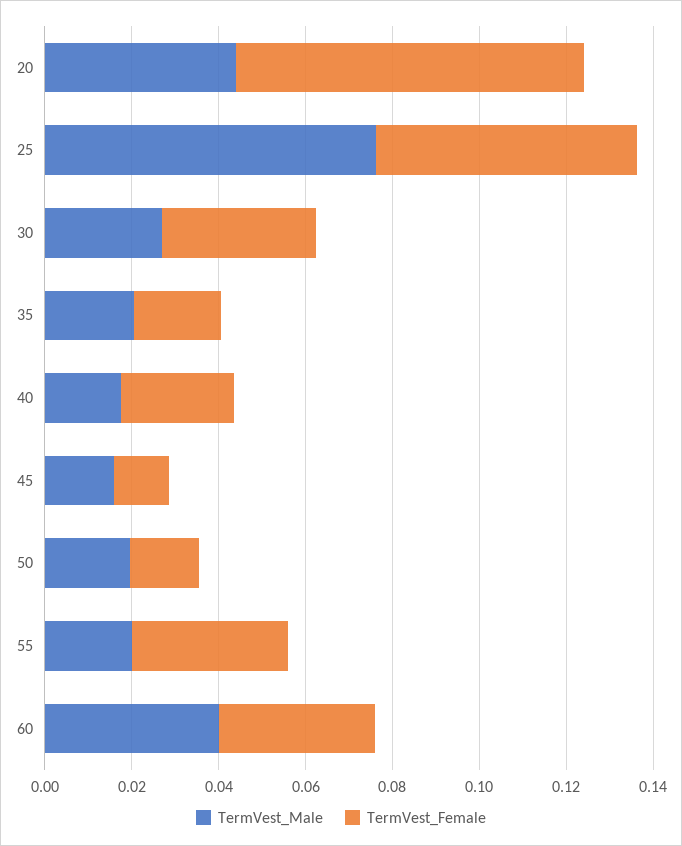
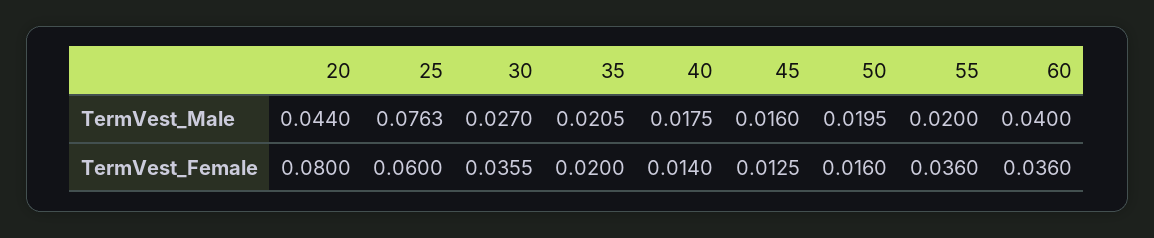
  {
    "TermVest_Male": {
      "20": 0.044,
      "25": 0.0763,
      "30": 0.027,
      "35": 0.0205,
      "40": 0.0175,
      "45": 0.016,
      "50": 0.0195,
      "55": 0.02,
      "60": 0.04
    },
    "TermVest_Female": {
      "20": 0.08,
      "25": 0.06,
      "30": 0.0355,
      "35": 0.02,
-     "40": 0.025,
+     "40": 0.014,
      "45": 0.0125,
      "50": 0.016,
      "55": 0.036,
      "60": 0.036
    }
  }

